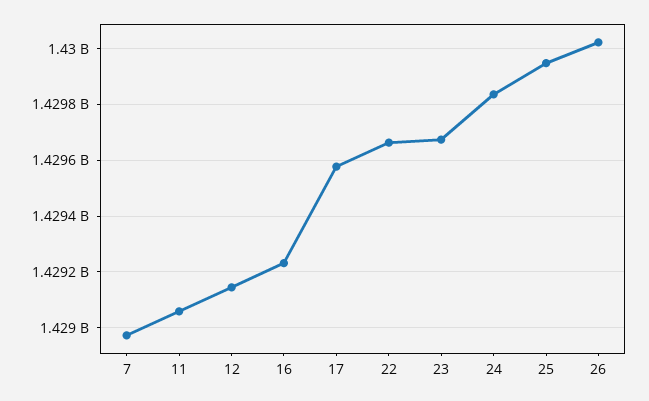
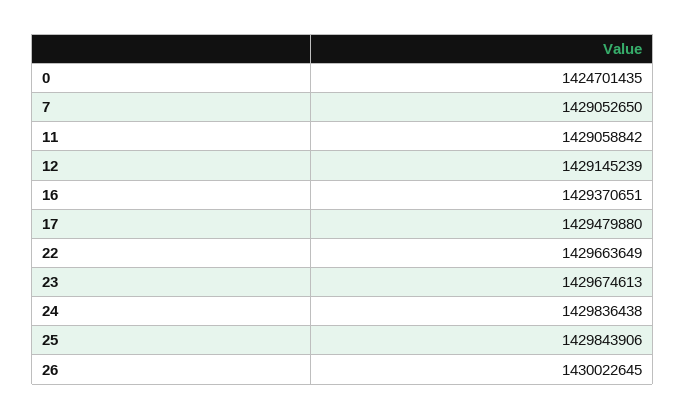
  {
-   "7": 1428975000,
+   "7": 1429052650,
    "11": 1429058842,
    "12": 1429145239,
-   "16": 1429225000,
+   "16": 1429370651,
-   "17": 1429575000,
+   "17": 1429479880,
    "22": 1429663649,
    "23": 1429674613,
    "24": 1429836438,
-   "25": 1429950000,
+   "25": 1429843906,
-   "26": 1430022645
+   "26": 1430022645,
+   "0": 1424701435
  }

